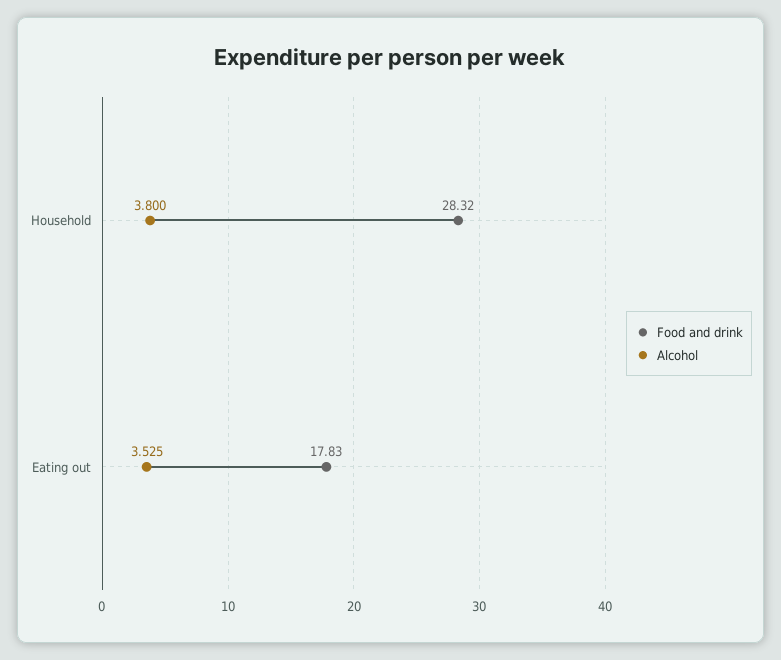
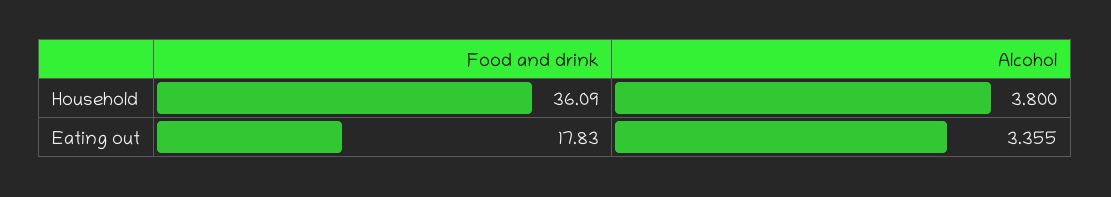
  {
    "Food and drink": {
-     "Household": 28.32,
+     "Household": 36.09,
      "Eating out": 17.83
    },
    "Alcohol": {
      "Household": 3.8,
-     "Eating out": 3.525
+     "Eating out": 3.355
    }
  }

